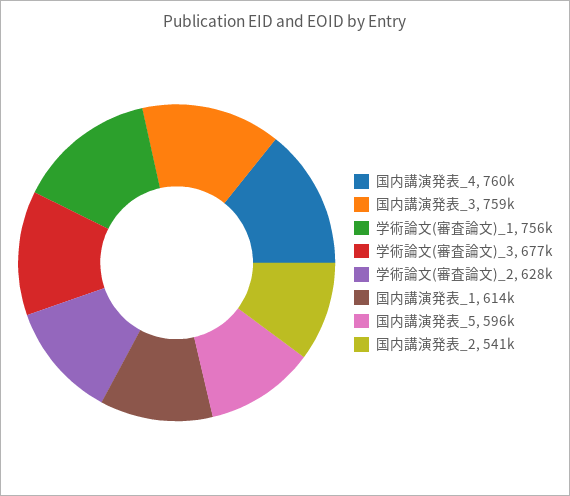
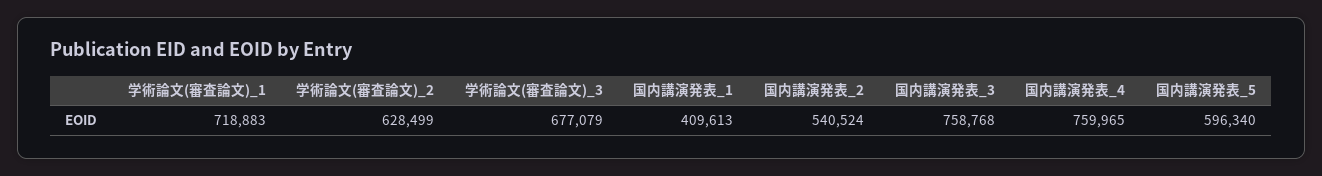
  {
    "国内講演発表_4": 759965,
    "国内講演発表_3": 758768,
-   "学術論文(審査論文)_1": 756000,
+   "学術論文(審査論文)_1": 718883,
    "学術論文(審査論文)_3": 677079,
    "学術論文(審査論文)_2": 628499,
-   "国内講演発表_1": 614000,
+   "国内講演発表_1": 409613,
    "国内講演発表_5": 596340,
    "国内講演発表_2": 540524
  }

